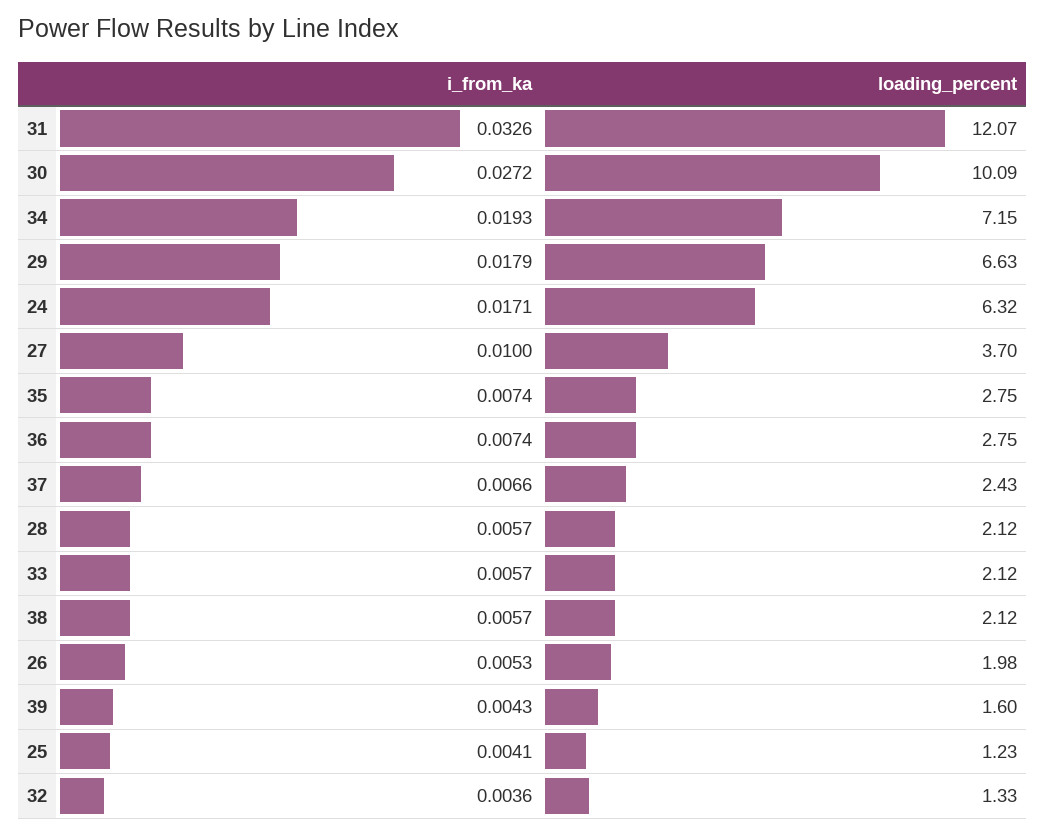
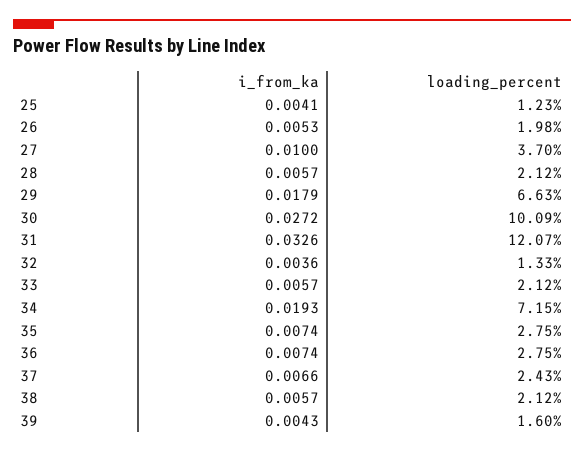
  {
    "i_from_ka": {
      "31": 0.0326,
      "30": 0.0272,
      "34": 0.0193,
      "29": 0.0179,
-     "24": 0.0171,
      "27": 0.01,
      "35": 0.0074,
      "36": 0.0074,
      "37": 0.0066,
      "28": 0.0057,
      "33": 0.0057,
      "38": 0.0057,
      "26": 0.0053,
      "39": 0.0043,
      "25": 0.0041,
      "32": 0.0036
    },
    "loading_percent": {
      "31": 12.07,
      "30": 10.09,
      "34": 7.15,
      "29": 6.63,
-     "24": 6.32,
      "27": 3.7,
      "35": 2.75,
      "36": 2.75,
      "37": 2.43,
      "28": 2.12,
      "33": 2.12,
      "38": 2.12,
      "26": 1.98,
      "39": 1.6,
      "25": 1.23,
      "32": 1.33
    }
  }

